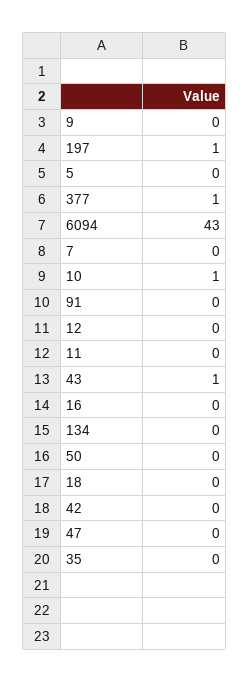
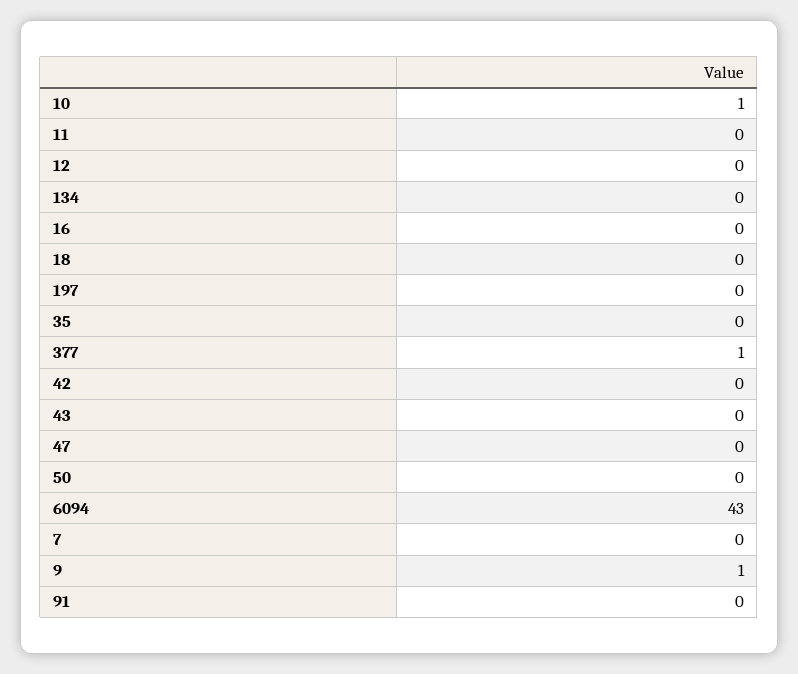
  {
-   "9": 0,
+   "9": 1,
-   "197": 1,
+   "197": 0,
-   "5": 0,
    "377": 1,
    "6094": 43,
    "7": 0,
    "10": 1,
    "91": 0,
    "12": 0,
    "11": 0,
-   "43": 1,
+   "43": 0,
    "16": 0,
    "134": 0,
    "50": 0,
    "18": 0,
    "42": 0,
    "47": 0,
    "35": 0
  }

